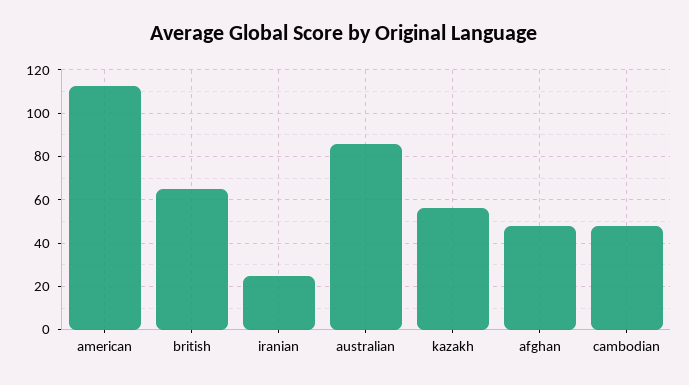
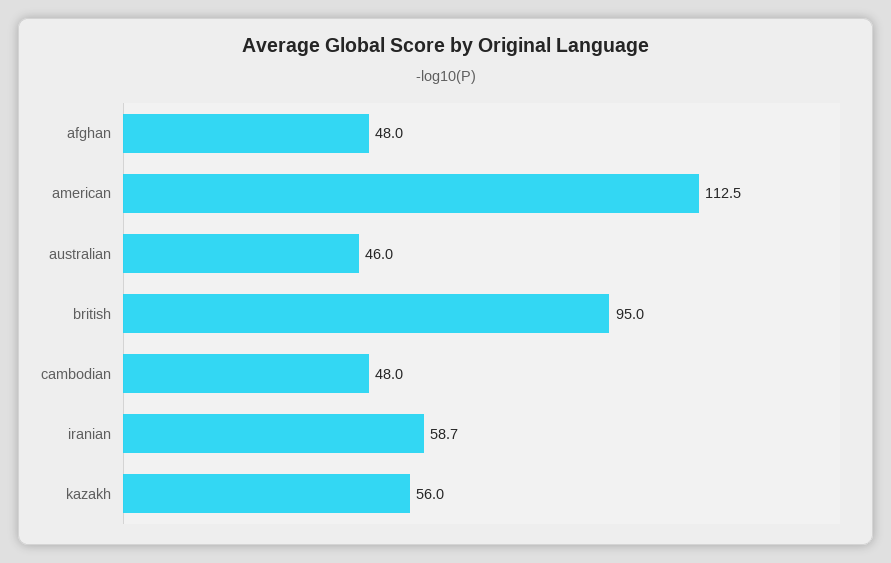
  {
    "american": 112.5,
-   "british": 65,
+   "british": 95,
-   "iranian": 25,
+   "iranian": 58.7,
-   "australian": 85,
+   "australian": 46,
    "kazakh": 56,
    "afghan": 48,
    "cambodian": 48
  }

